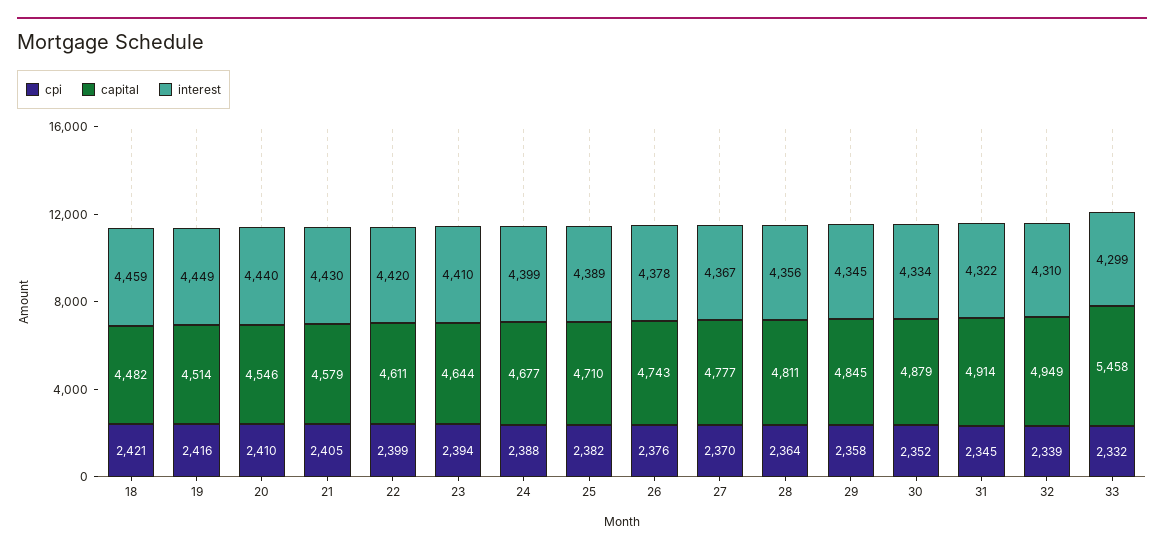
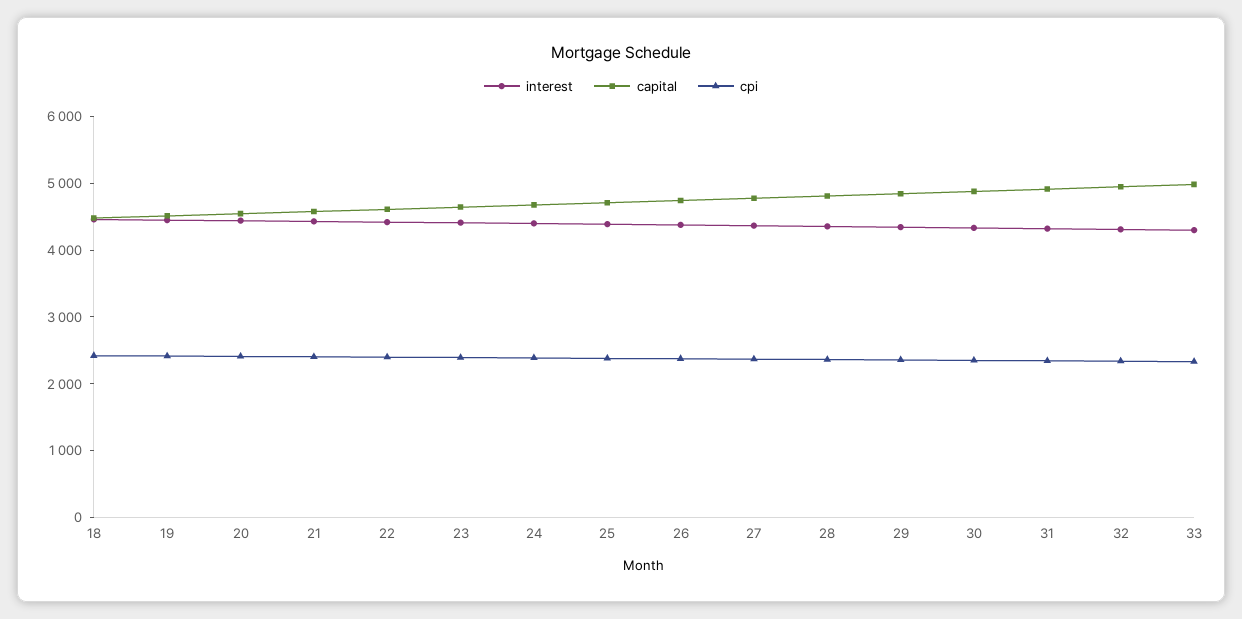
  {
    "cpi": {
      "18": 2421,
      "19": 2416,
      "20": 2410,
      "21": 2405,
      "22": 2399,
      "23": 2394,
      "24": 2388,
      "25": 2382,
      "26": 2376,
      "27": 2370,
      "28": 2364,
      "29": 2358,
      "30": 2352,
      "31": 2345,
      "32": 2339,
      "33": 2332
    },
    "capital": {
      "18": 4482,
      "19": 4514,
      "20": 4546,
      "21": 4579,
      "22": 4611,
      "23": 4644,
      "24": 4677,
      "25": 4710,
      "26": 4743,
      "27": 4777,
      "28": 4811,
      "29": 4845,
      "30": 4879,
      "31": 4914,
      "32": 4949,
-     "33": 5458
+     "33": 5000
    },
    "interest": {
      "18": 4459,
      "19": 4449,
      "20": 4440,
      "21": 4430,
      "22": 4420,
      "23": 4410,
      "24": 4399,
      "25": 4389,
      "26": 4378,
      "27": 4367,
      "28": 4356,
      "29": 4345,
      "30": 4334,
      "31": 4322,
      "32": 4310,
      "33": 4299
    }
  }

